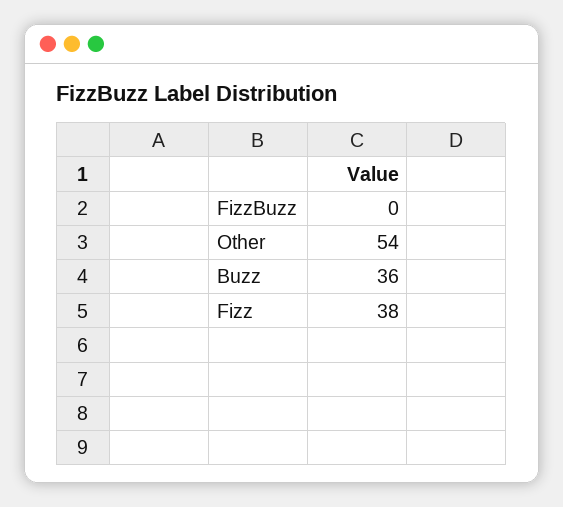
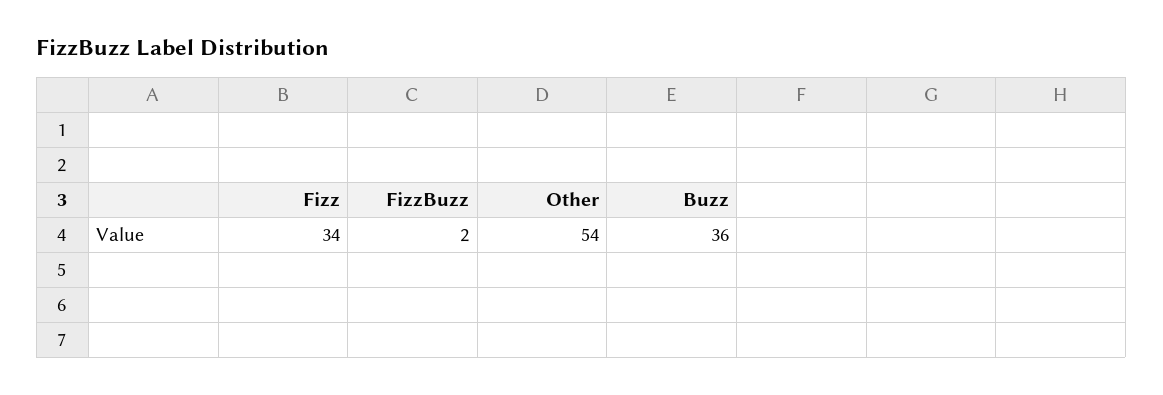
  {
-   "FizzBuzz": 0,
+   "FizzBuzz": 2,
    "Other": 54,
    "Buzz": 36,
-   "Fizz": 38
+   "Fizz": 34
  }

